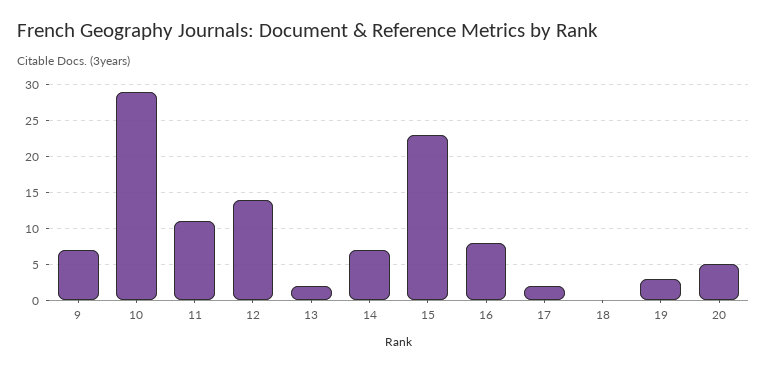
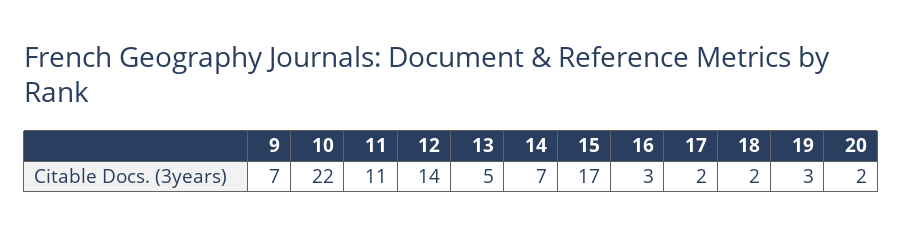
  {
    "9": 7,
-   "10": 29,
+   "10": 22,
    "11": 11,
    "12": 14,
-   "13": 2,
+   "13": 5,
    "14": 7,
-   "15": 23,
+   "15": 17,
-   "16": 8,
+   "16": 3,
    "17": 2,
-   "18": 0,
+   "18": 2,
    "19": 3,
-   "20": 5
+   "20": 2
  }

